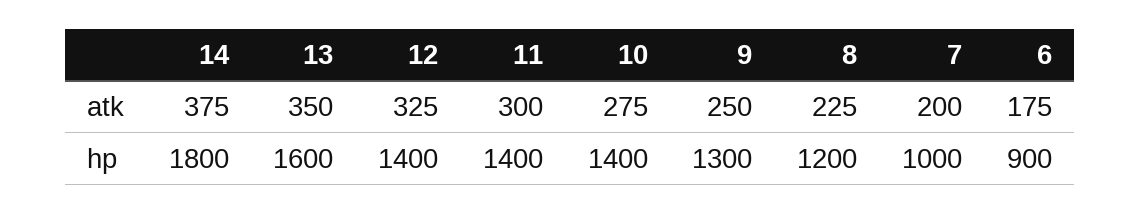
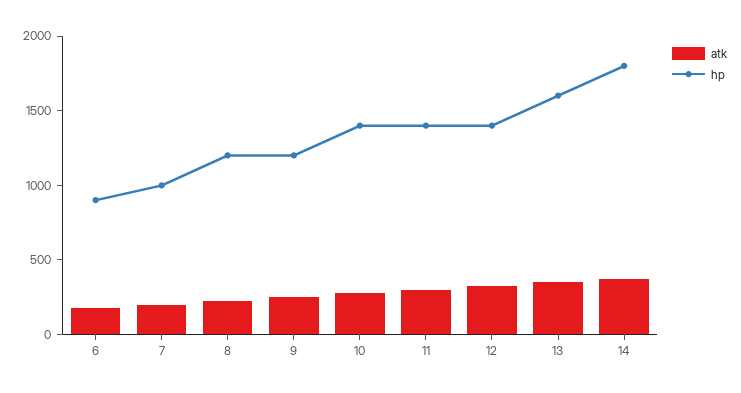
  {
    "atk": {
      "14": 375,
      "13": 350,
      "12": 325,
      "11": 300,
      "10": 275,
      "9": 250,
      "8": 225,
      "7": 200,
      "6": 175
    },
    "hp": {
      "14": 1800,
      "13": 1600,
      "12": 1400,
      "11": 1400,
      "10": 1400,
-     "9": 1300,
+     "9": 1200,
      "8": 1200,
      "7": 1000,
      "6": 900
    }
  }

